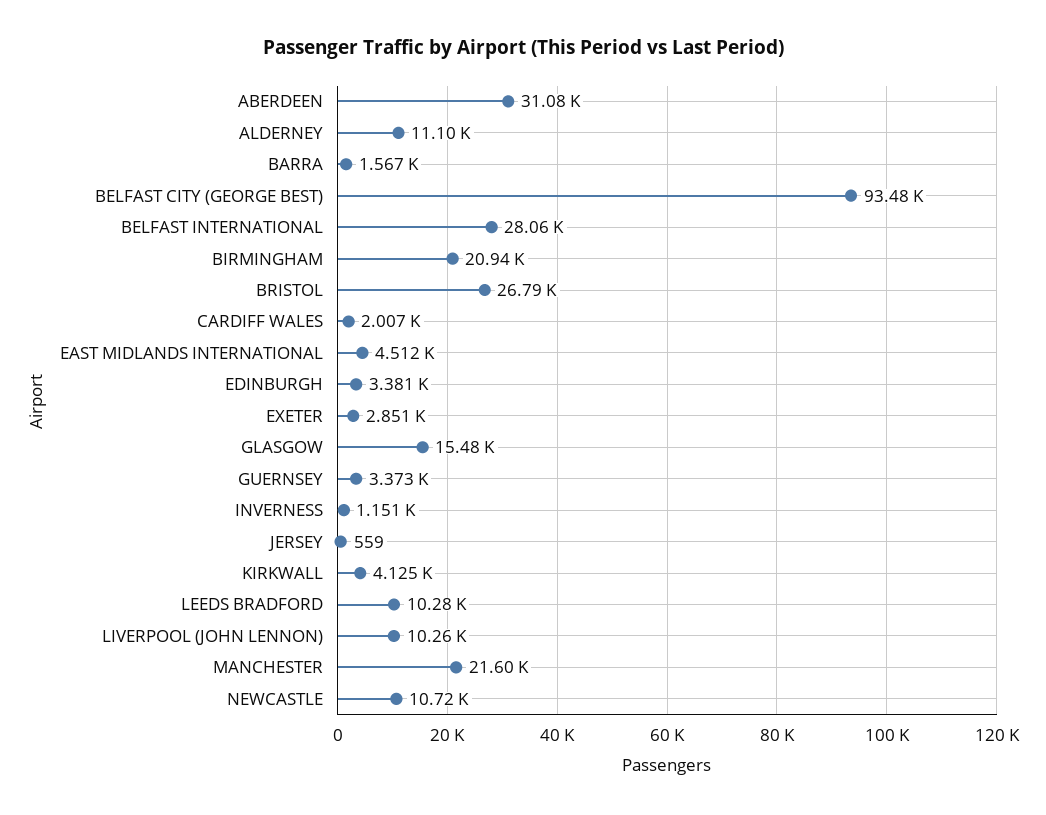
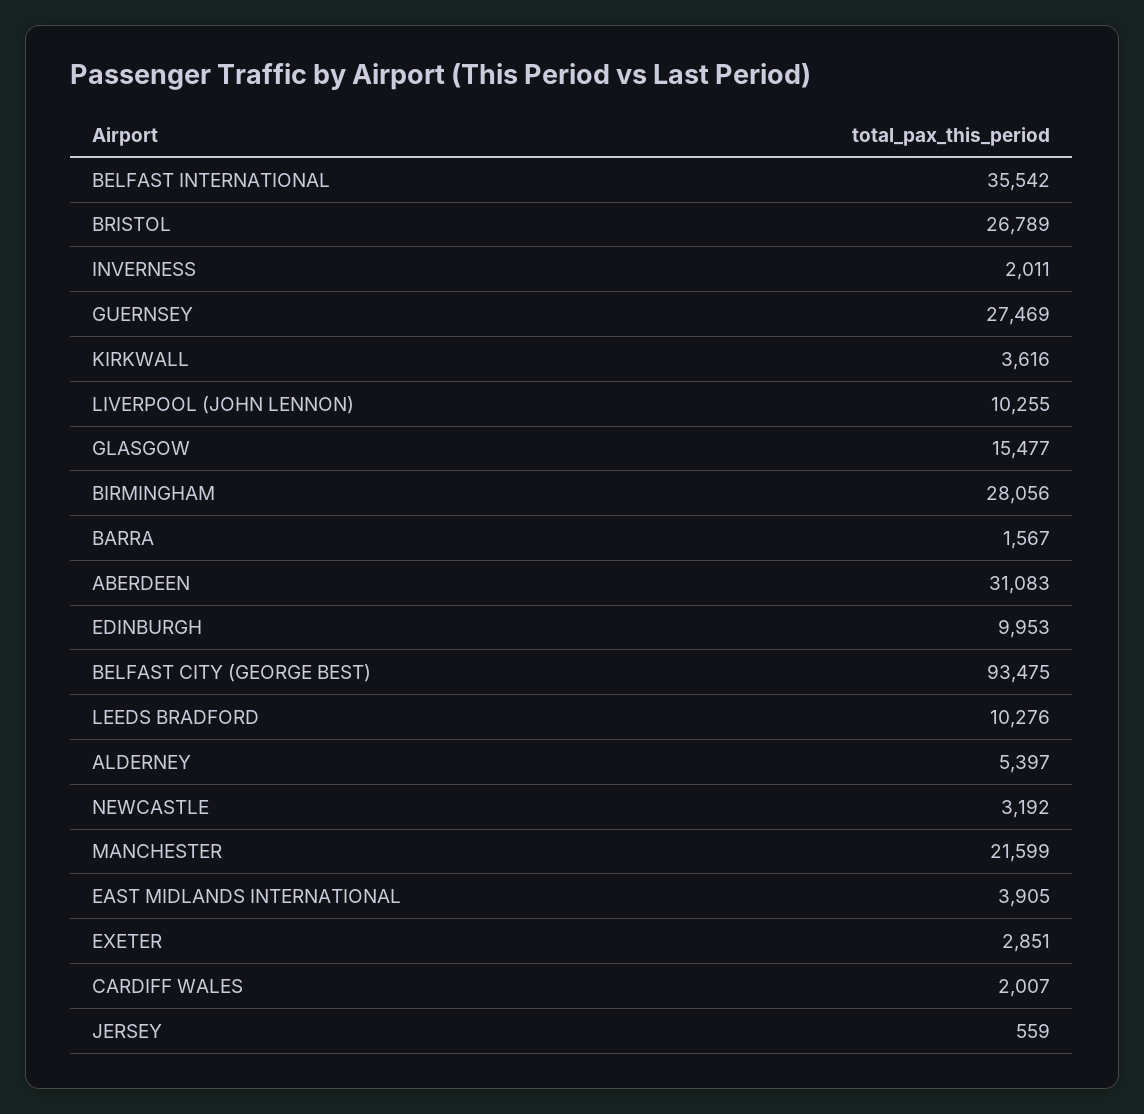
  {
    "ABERDEEN": 31083,
-   "ALDERNEY": 11100,
+   "ALDERNEY": 5397,
    "BARRA": 1567,
    "BELFAST CITY (GEORGE BEST)": 93475,
-   "BELFAST INTERNATIONAL": 28060,
+   "BELFAST INTERNATIONAL": 35542,
-   "BIRMINGHAM": 20940,
+   "BIRMINGHAM": 28056,
    "BRISTOL": 26789,
    "CARDIFF WALES": 2007,
-   "EAST MIDLANDS INTERNATIONAL": 4512,
+   "EAST MIDLANDS INTERNATIONAL": 3905,
-   "EDINBURGH": 3381,
+   "EDINBURGH": 9953,
    "EXETER": 2851,
    "GLASGOW": 15477,
-   "GUERNSEY": 3373,
+   "GUERNSEY": 27469,
-   "INVERNESS": 1151,
+   "INVERNESS": 2011,
    "JERSEY": 559,
-   "KIRKWALL": 4125,
+   "KIRKWALL": 3616,
    "LEEDS BRADFORD": 10276,
    "LIVERPOOL (JOHN LENNON)": 10255,
    "MANCHESTER": 21599,
-   "NEWCASTLE": 10720
+   "NEWCASTLE": 3192
  }

